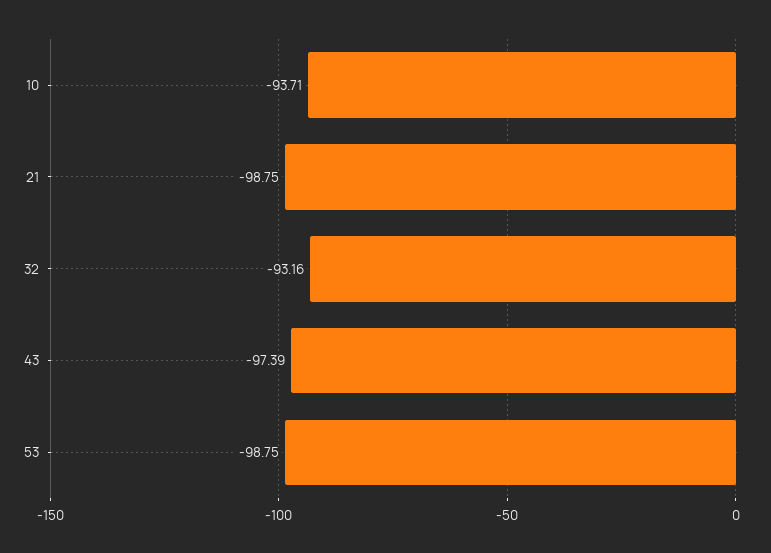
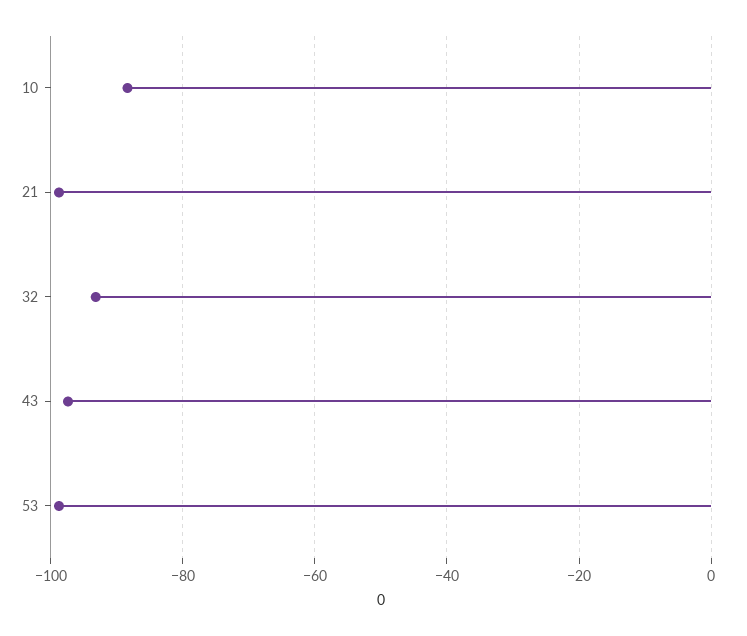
  {
-   "10": -93.71,
+   "10": -88,
    "21": -98.75,
    "32": -93.16,
    "43": -97.39,
    "53": -98.75
  }

